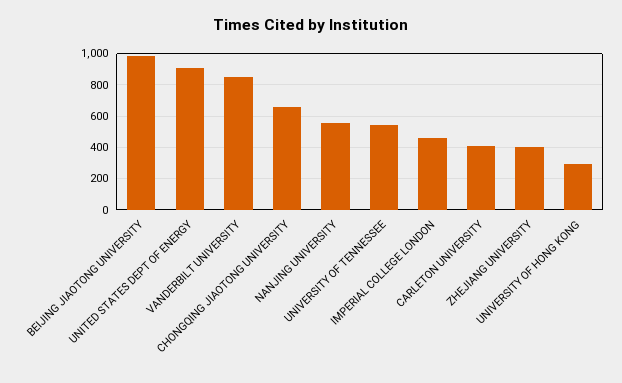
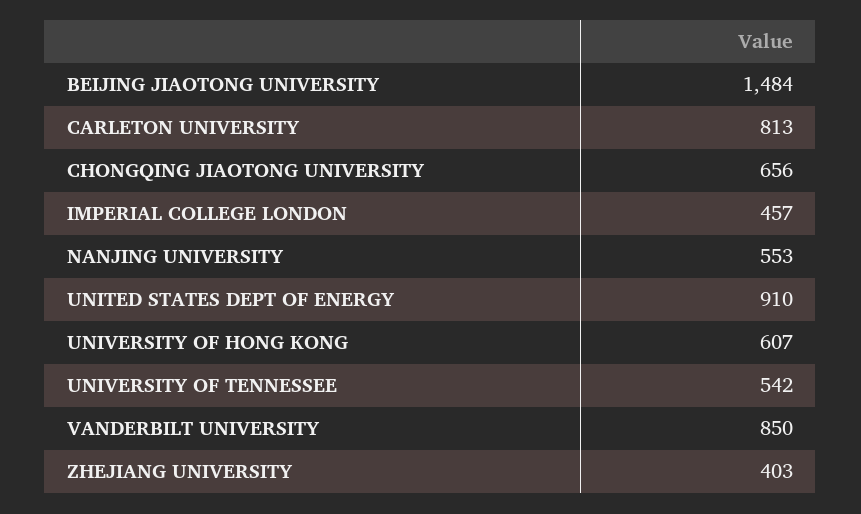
  {
-   "BEIJING JIAOTONG UNIVERSITY": 1000,
+   "BEIJING JIAOTONG UNIVERSITY": 1484,
    "UNITED STATES DEPT OF ENERGY": 910,
    "VANDERBILT UNIVERSITY": 850,
    "CHONGQING JIAOTONG UNIVERSITY": 656,
    "NANJING UNIVERSITY": 553,
    "UNIVERSITY OF TENNESSEE": 542,
    "IMPERIAL COLLEGE LONDON": 457,
-   "CARLETON UNIVERSITY": 400,
+   "CARLETON UNIVERSITY": 813,
    "ZHEJIANG UNIVERSITY": 403,
-   "UNIVERSITY OF HONG KONG": 300
+   "UNIVERSITY OF HONG KONG": 607
  }

